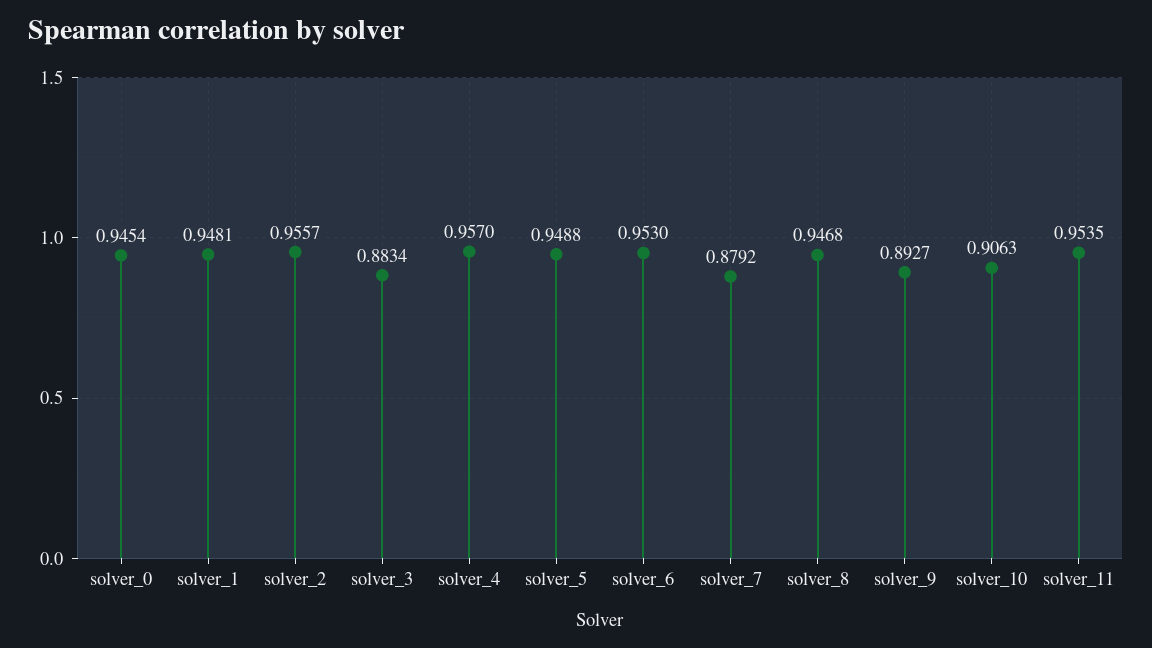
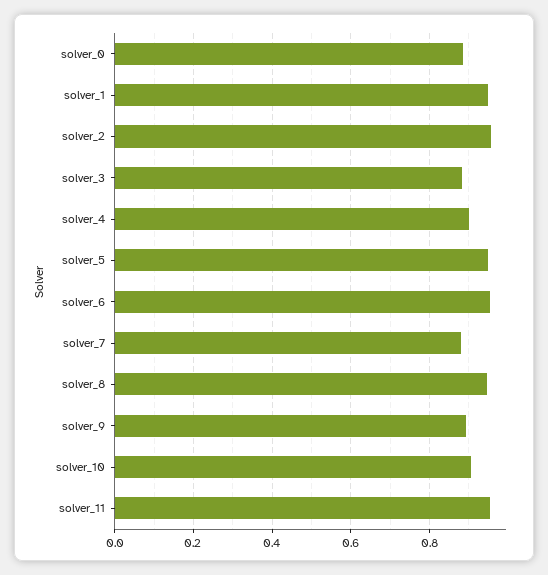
  {
-   "solver_0": 0.9454,
+   "solver_0": 0.88,
    "solver_1": 0.9481,
    "solver_2": 0.9557,
    "solver_3": 0.8834,
-   "solver_4": 0.957,
+   "solver_4": 0.9,
    "solver_5": 0.9488,
    "solver_6": 0.953,
    "solver_7": 0.8792,
    "solver_8": 0.9468,
    "solver_9": 0.8927,
    "solver_10": 0.9063,
    "solver_11": 0.9535
  }

